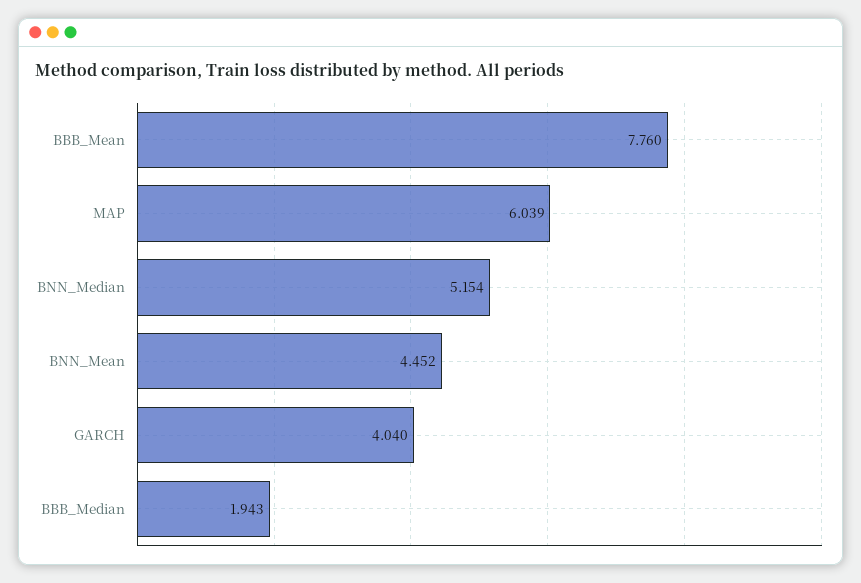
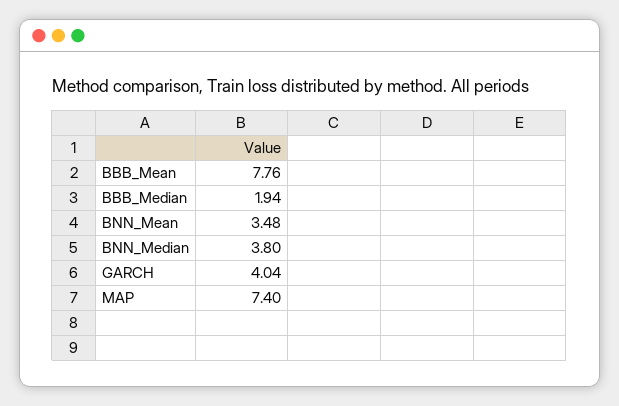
  {
    "BBB_Mean": 7.76,
-   "MAP": 6.039,
+   "MAP": 7.4,
-   "BNN_Median": 5.154,
+   "BNN_Median": 3.8,
-   "BNN_Mean": 4.452,
+   "BNN_Mean": 3.48,
    "GARCH": 4.04,
    "BBB_Median": 1.943
  }

